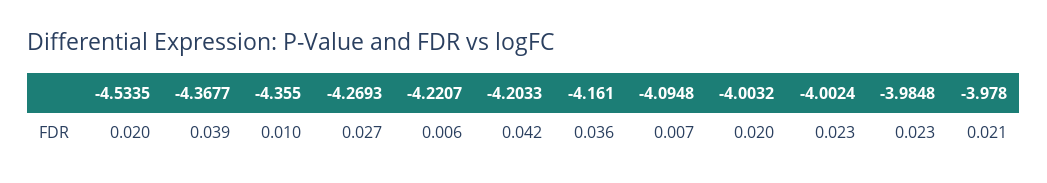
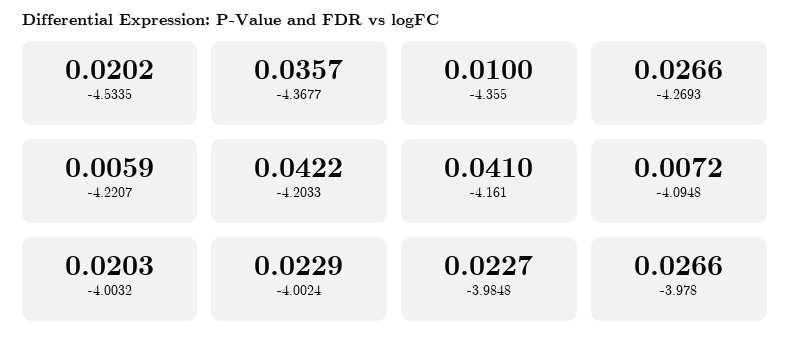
  {
    "-4.5335": 0.0202,
-   "-4.3677": 0.039,
+   "-4.3677": 0.0357,
    "-4.355": 0.01,
    "-4.2693": 0.0266,
    "-4.2207": 0.0059,
    "-4.2033": 0.0422,
-   "-4.161": 0.036,
+   "-4.161": 0.041,
    "-4.0948": 0.0072,
    "-4.0032": 0.0203,
    "-4.0024": 0.0229,
    "-3.9848": 0.0227,
-   "-3.978": 0.021
+   "-3.978": 0.0266
  }

